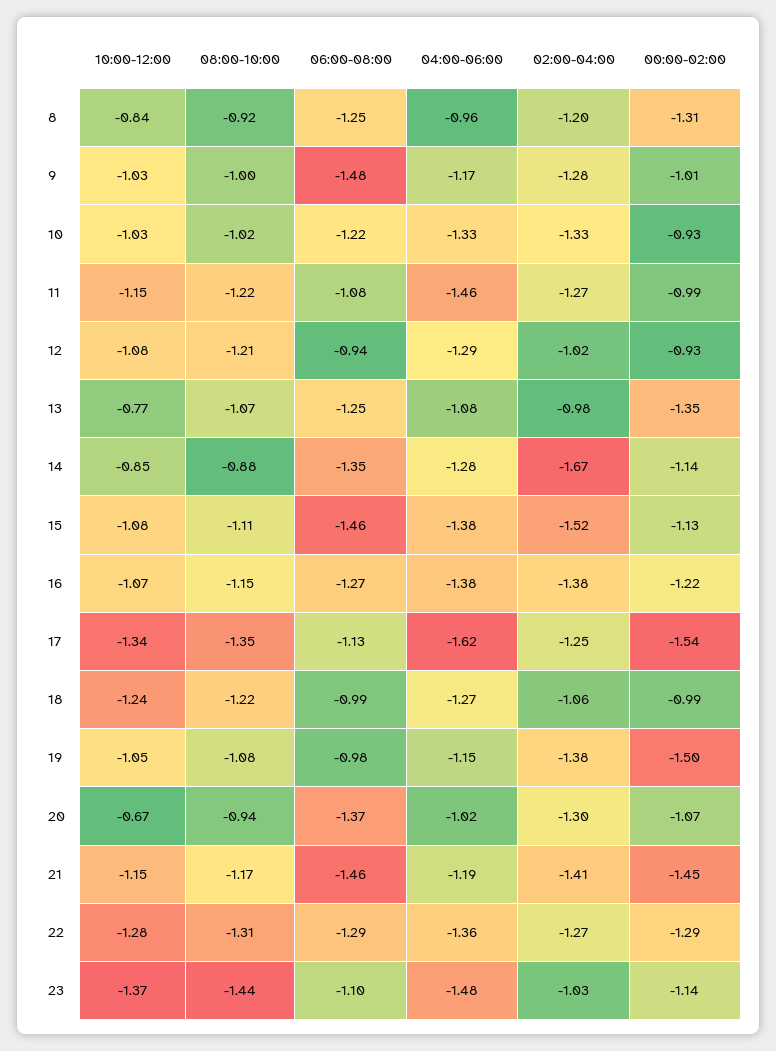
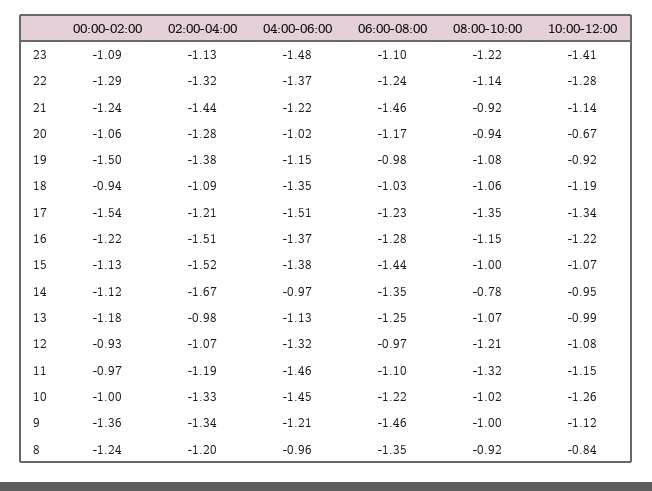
  {
    "10:00-12:00": {
      "8": -0.84,
-     "9": -1.03,
+     "9": -1.12,
-     "10": -1.03,
+     "10": -1.26,
      "11": -1.15,
      "12": -1.08,
-     "13": -0.77,
+     "13": -0.99,
-     "14": -0.85,
+     "14": -0.95,
-     "15": -1.08,
+     "15": -1.07,
-     "16": -1.07,
+     "16": -1.22,
      "17": -1.34,
-     "18": -1.24,
+     "18": -1.19,
-     "19": -1.05,
+     "19": -0.92,
      "20": -0.67,
-     "21": -1.15,
+     "21": -1.14,
      "22": -1.28,
-     "23": -1.37
+     "23": -1.41
    },
    "08:00-10:00": {
      "8": -0.92,
      "9": -1,
      "10": -1.02,
-     "11": -1.22,
+     "11": -1.32,
      "12": -1.21,
      "13": -1.07,
-     "14": -0.88,
+     "14": -0.78,
-     "15": -1.11,
+     "15": -1,
      "16": -1.15,
      "17": -1.35,
-     "18": -1.22,
+     "18": -1.06,
      "19": -1.08,
      "20": -0.94,
-     "21": -1.17,
+     "21": -0.92,
-     "22": -1.31,
+     "22": -1.14,
-     "23": -1.44
+     "23": -1.22
    },
    "06:00-08:00": {
-     "8": -1.25,
+     "8": -1.35,
-     "9": -1.48,
+     "9": -1.46,
      "10": -1.22,
-     "11": -1.08,
+     "11": -1.1,
-     "12": -0.94,
+     "12": -0.97,
      "13": -1.25,
      "14": -1.35,
-     "15": -1.46,
+     "15": -1.44,
-     "16": -1.27,
+     "16": -1.28,
-     "17": -1.13,
+     "17": -1.23,
-     "18": -0.99,
+     "18": -1.03,
      "19": -0.98,
-     "20": -1.37,
+     "20": -1.17,
      "21": -1.46,
-     "22": -1.29,
+     "22": -1.24,
      "23": -1.1
    },
    "04:00-06:00": {
      "8": -0.96,
-     "9": -1.17,
+     "9": -1.21,
-     "10": -1.33,
+     "10": -1.45,
      "11": -1.46,
-     "12": -1.29,
+     "12": -1.32,
-     "13": -1.08,
+     "13": -1.13,
-     "14": -1.28,
+     "14": -0.97,
      "15": -1.38,
-     "16": -1.38,
+     "16": -1.37,
-     "17": -1.62,
+     "17": -1.51,
-     "18": -1.27,
+     "18": -1.35,
      "19": -1.15,
      "20": -1.02,
-     "21": -1.19,
+     "21": -1.22,
-     "22": -1.36,
+     "22": -1.37,
      "23": -1.48
    },
    "02:00-04:00": {
      "8": -1.2,
-     "9": -1.28,
+     "9": -1.34,
      "10": -1.33,
-     "11": -1.27,
+     "11": -1.19,
-     "12": -1.02,
+     "12": -1.07,
      "13": -0.98,
      "14": -1.67,
      "15": -1.52,
-     "16": -1.38,
+     "16": -1.51,
-     "17": -1.25,
+     "17": -1.21,
-     "18": -1.06,
+     "18": -1.09,
      "19": -1.38,
-     "20": -1.3,
+     "20": -1.28,
-     "21": -1.41,
+     "21": -1.44,
-     "22": -1.27,
+     "22": -1.32,
-     "23": -1.03
+     "23": -1.13
    },
    "00:00-02:00": {
-     "8": -1.31,
+     "8": -1.24,
-     "9": -1.01,
+     "9": -1.36,
-     "10": -0.93,
+     "10": -1,
-     "11": -0.99,
+     "11": -0.97,
      "12": -0.93,
-     "13": -1.35,
+     "13": -1.18,
-     "14": -1.14,
+     "14": -1.12,
      "15": -1.13,
      "16": -1.22,
      "17": -1.54,
-     "18": -0.99,
+     "18": -0.94,
      "19": -1.5,
-     "20": -1.07,
+     "20": -1.06,
-     "21": -1.45,
+     "21": -1.24,
      "22": -1.29,
-     "23": -1.14
+     "23": -1.09
    }
  }

